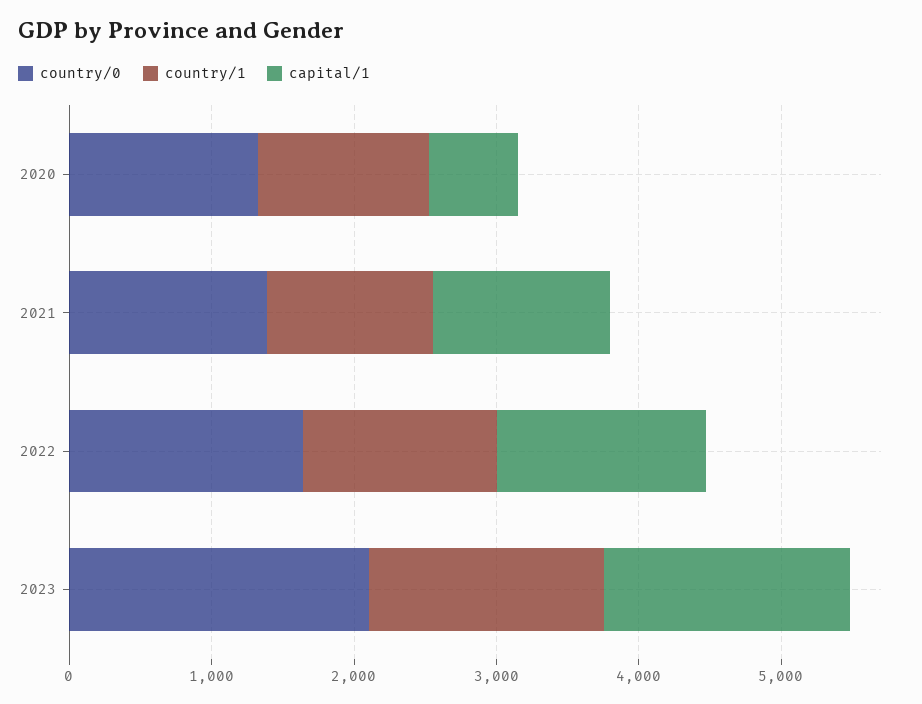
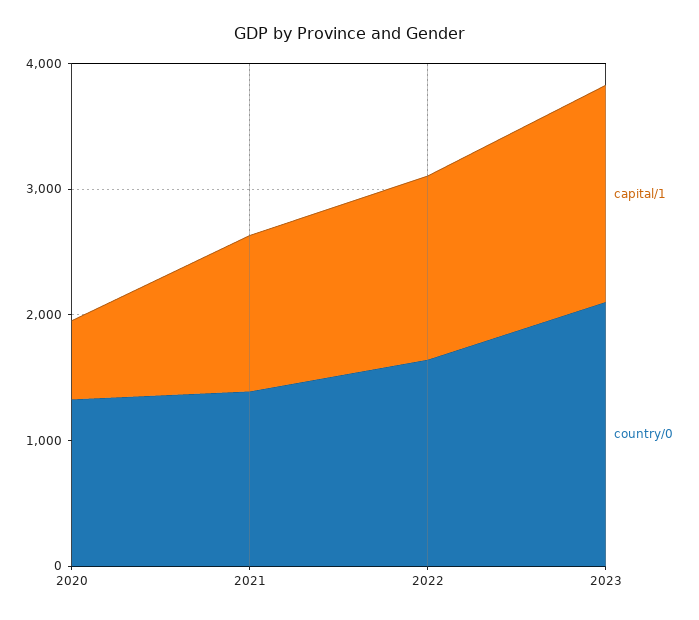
  {
    "country/0": {
      "2020": 1400,
      "2021": 1400,
      "2022": 1600,
      "2023": 2200
    },
-   "country/1": {
-     "2020": 1200,
-     "2021": 1200,
-     "2022": 1400,
-     "2023": 1600
-   },
    "capital/1": {
      "2020": 600,
      "2021": 1200,
      "2022": 1400,
      "2023": 1800
    }
  }

